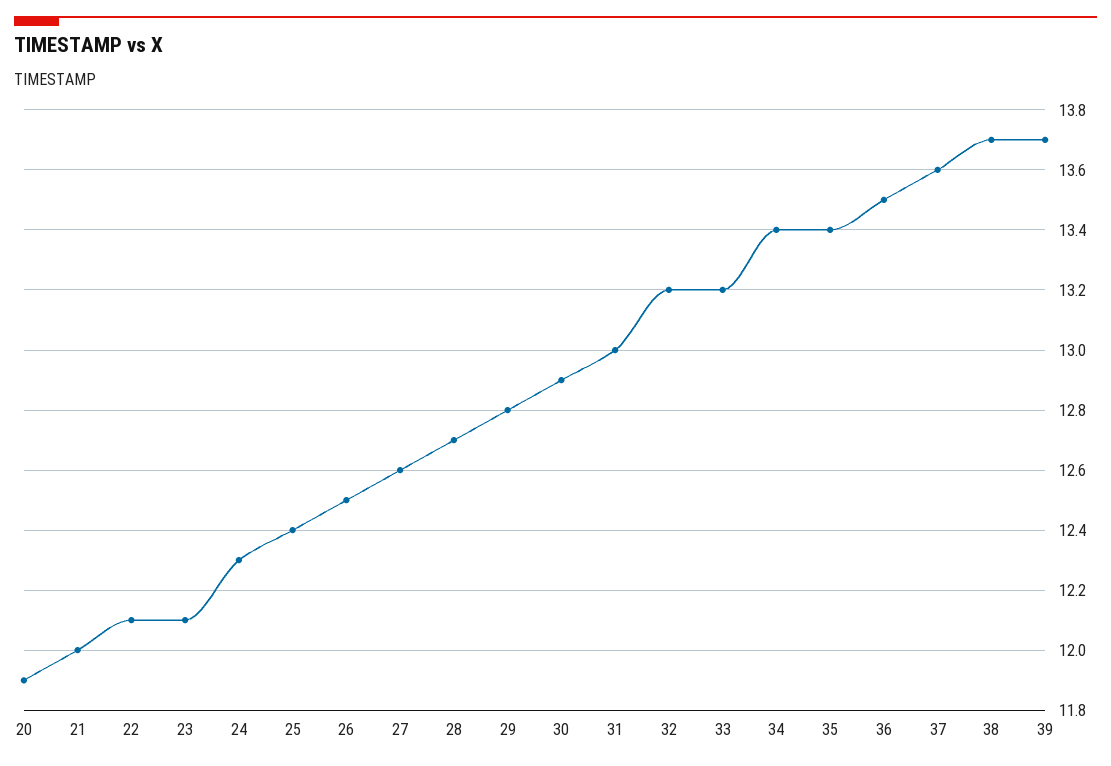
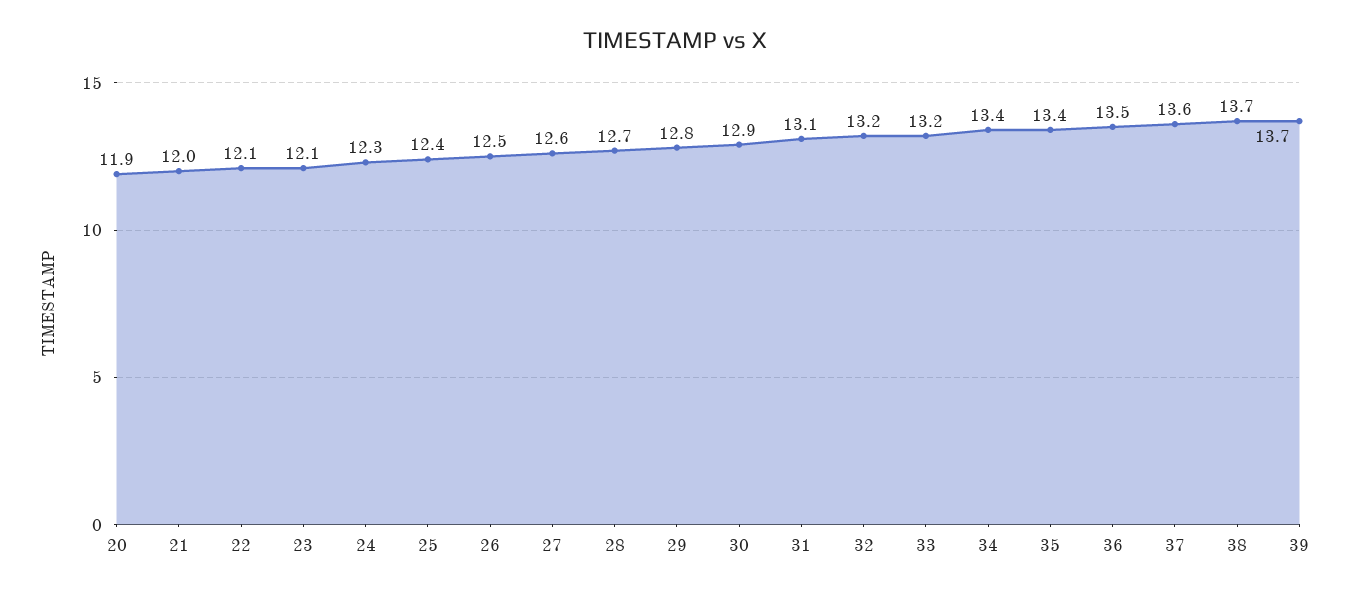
  {
    "20": 11.9,
    "21": 12,
    "22": 12.1,
    "23": 12.1,
    "24": 12.3,
    "25": 12.4,
    "26": 12.5,
    "27": 12.6,
    "28": 12.7,
    "29": 12.8,
    "30": 12.9,
-   "31": 13,
+   "31": 13.1,
    "32": 13.2,
    "33": 13.2,
    "34": 13.4,
    "35": 13.4,
    "36": 13.5,
    "37": 13.6,
    "38": 13.7,
    "39": 13.7
  }

